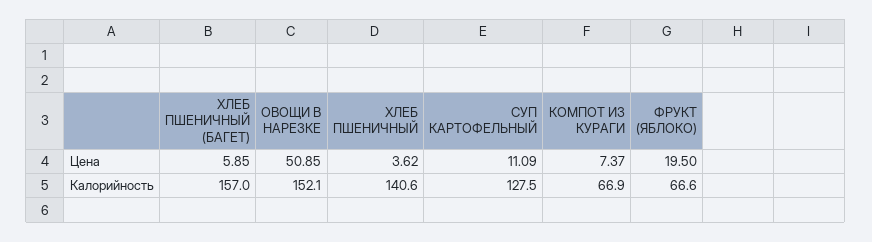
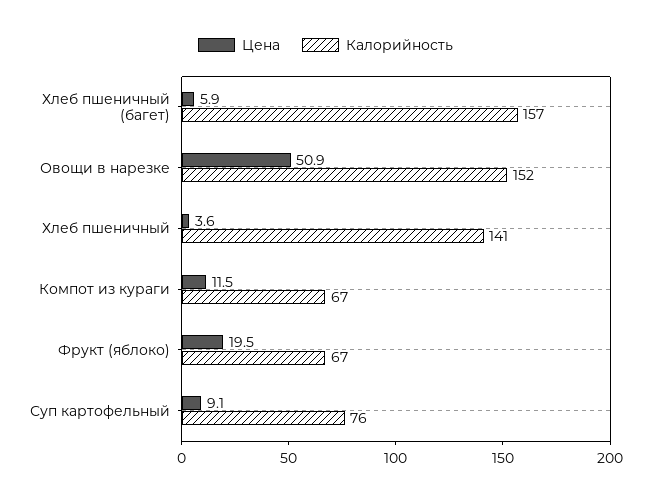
  {
    "Цена": {
      "ХЛЕБ ПШЕНИЧНЫЙ (БАГЕТ)": 5.85,
      "ОВОЩИ В НАРЕЗКЕ": 50.85,
      "ХЛЕБ ПШЕНИЧНЫЙ": 3.62,
-     "СУП КАРТОФЕЛЬНЫЙ": 11.09,
+     "СУП КАРТОФЕЛЬНЫЙ": 9.1,
-     "КОМПОТ ИЗ КУРАГИ": 7.37,
+     "КОМПОТ ИЗ КУРАГИ": 11.5,
      "ФРУКТ (ЯБЛОКО)": 19.5
    },
    "Калорийность": {
      "ХЛЕБ ПШЕНИЧНЫЙ (БАГЕТ)": 157,
      "ОВОЩИ В НАРЕЗКЕ": 152.1,
      "ХЛЕБ ПШЕНИЧНЫЙ": 140.6,
-     "СУП КАРТОФЕЛЬНЫЙ": 127.5,
+     "СУП КАРТОФЕЛЬНЫЙ": 76,
      "КОМПОТ ИЗ КУРАГИ": 66.9,
      "ФРУКТ (ЯБЛОКО)": 66.6
    }
  }

